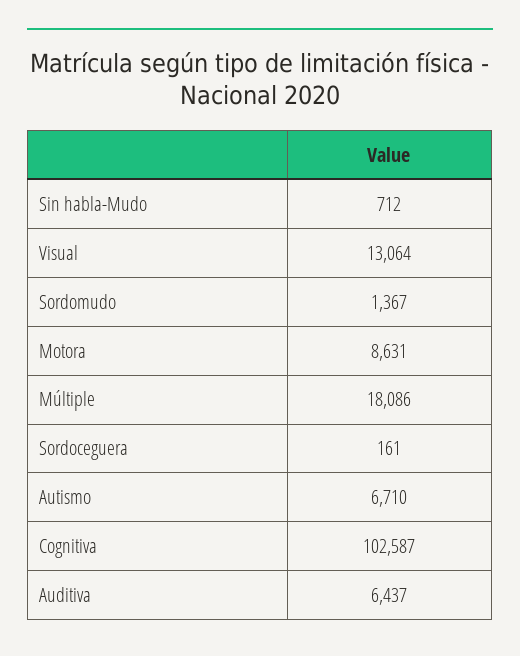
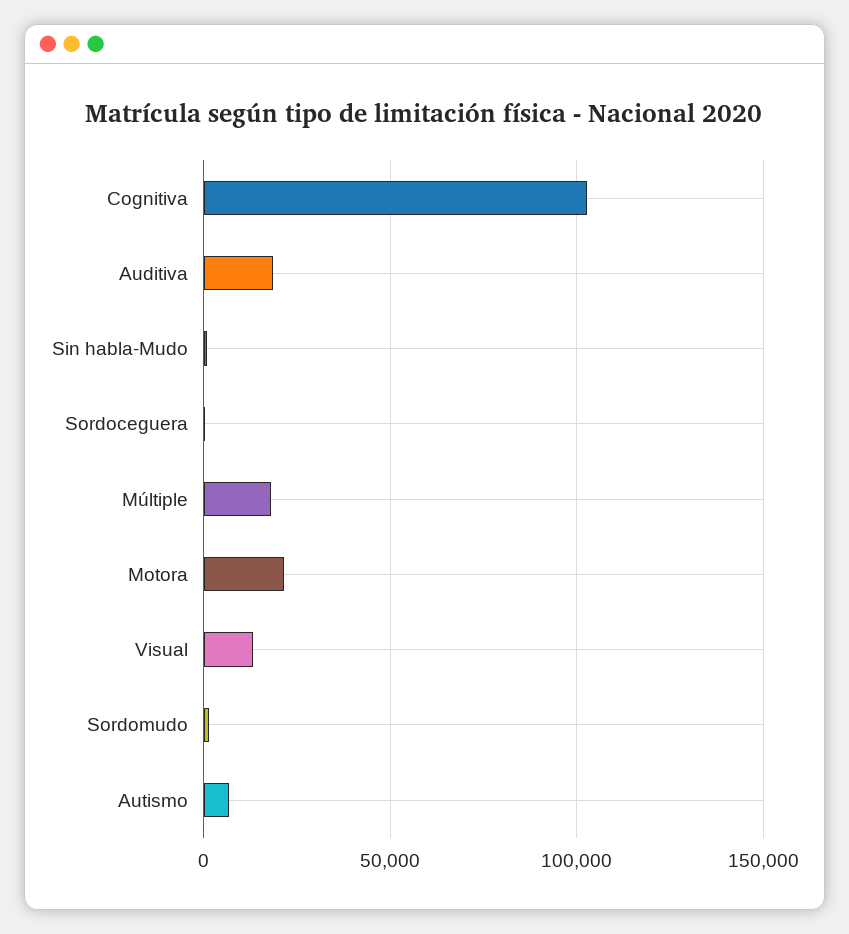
  {
    "Sin habla-Mudo": 712,
    "Visual": 13064,
    "Sordomudo": 1367,
-   "Motora": 8631,
+   "Motora": 20000,
    "Múltiple": 18086,
    "Sordoceguera": 161,
    "Autismo": 6710,
    "Cognitiva": 102587,
-   "Auditiva": 6437
+   "Auditiva": 20000
  }

